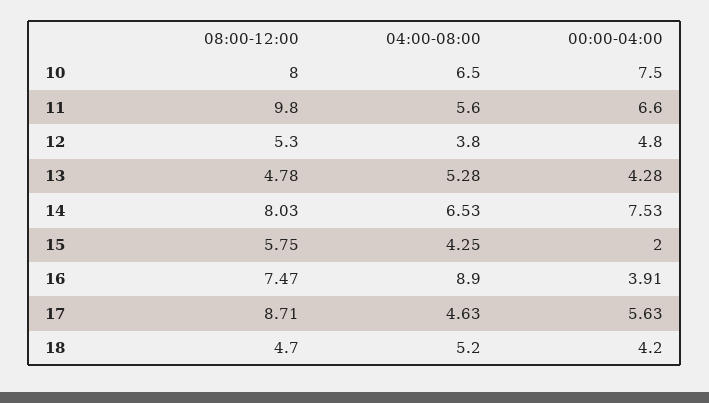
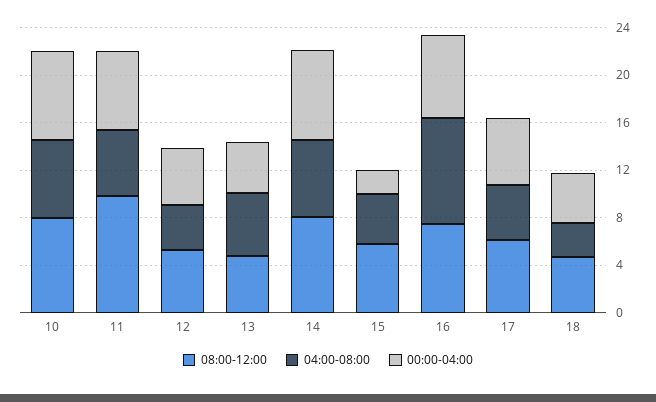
  {
    "08:00-12:00": {
      "10": 8,
      "11": 9.8,
      "12": 5.3,
      "13": 4.78,
      "14": 8.03,
      "15": 5.75,
      "16": 7.47,
-     "17": 8.71,
+     "17": 6,
      "18": 4.7
    },
    "04:00-08:00": {
      "10": 6.5,
      "11": 5.6,
      "12": 3.8,
      "13": 5.28,
      "14": 6.53,
      "15": 4.25,
      "16": 8.9,
      "17": 4.63,
-     "18": 5.2
+     "18": 3
    },
    "00:00-04:00": {
      "10": 7.5,
      "11": 6.6,
      "12": 4.8,
      "13": 4.28,
      "14": 7.53,
      "15": 2,
-     "16": 3.91,
+     "16": 7,
      "17": 5.63,
      "18": 4.2
    }
  }

